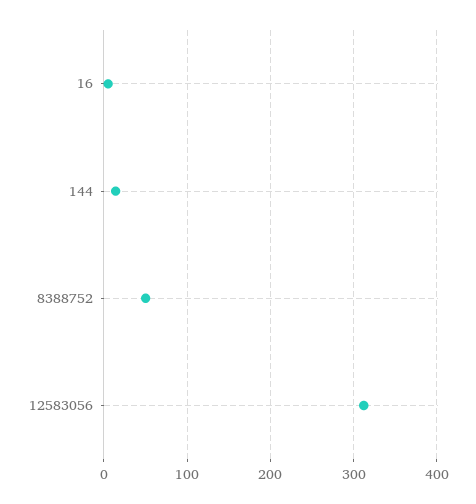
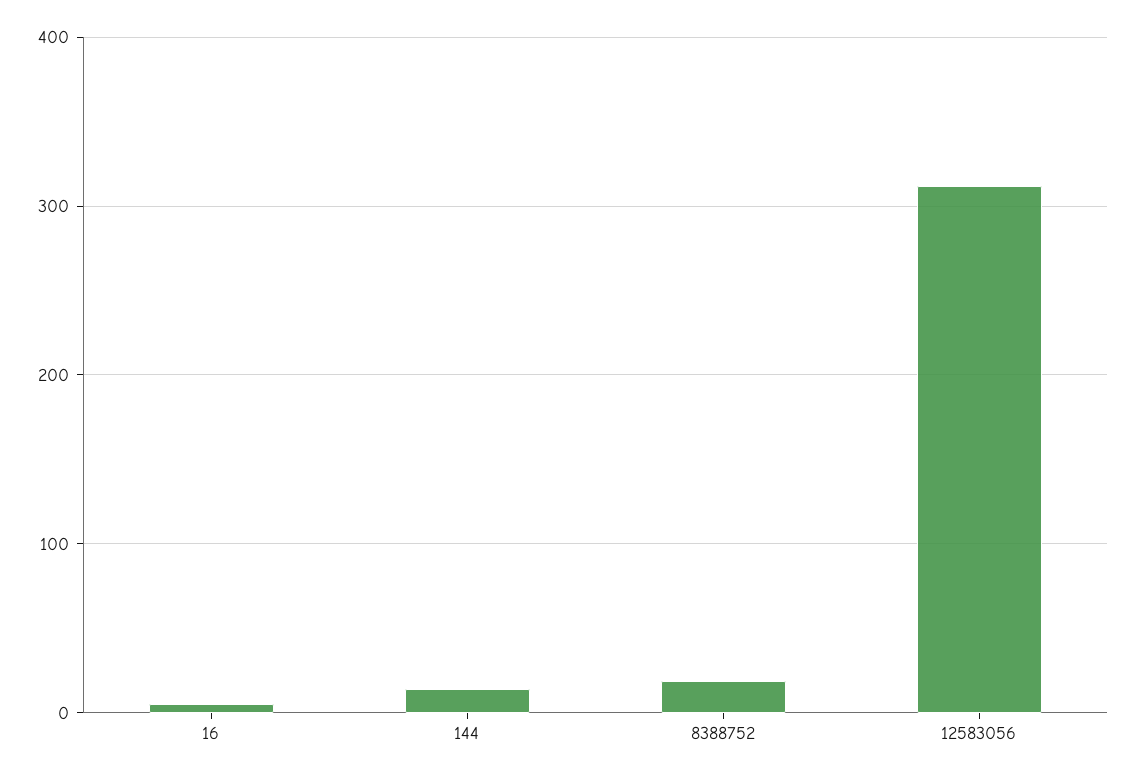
  {
    "16": 10,
    "144": 10,
-   "8388752": 50,
+   "8388752": 20,
    "12583056": 310
  }

